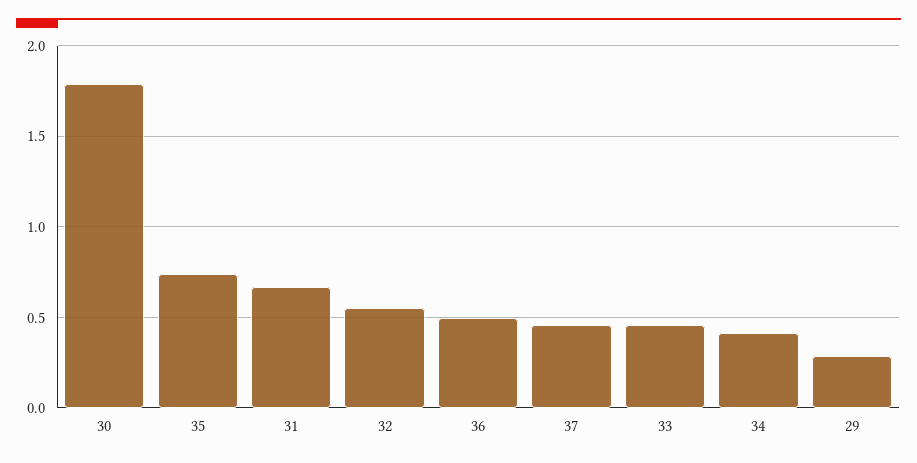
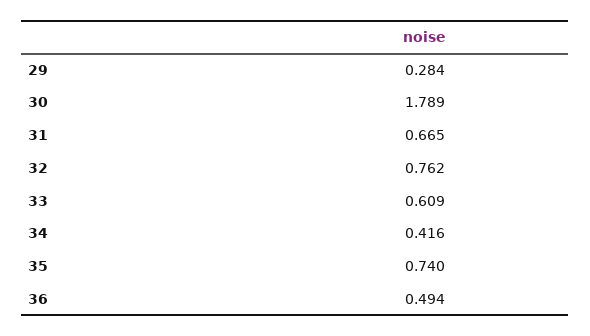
  {
    "30": 1.789,
    "35": 0.74,
    "31": 0.665,
-   "32": 0.55,
+   "32": 0.762,
    "36": 0.494,
-   "37": 0.45,
-   "33": 0.45,
+   "33": 0.609,
    "34": 0.416,
    "29": 0.284
  }

